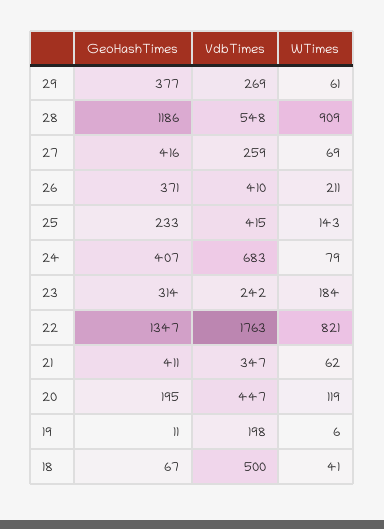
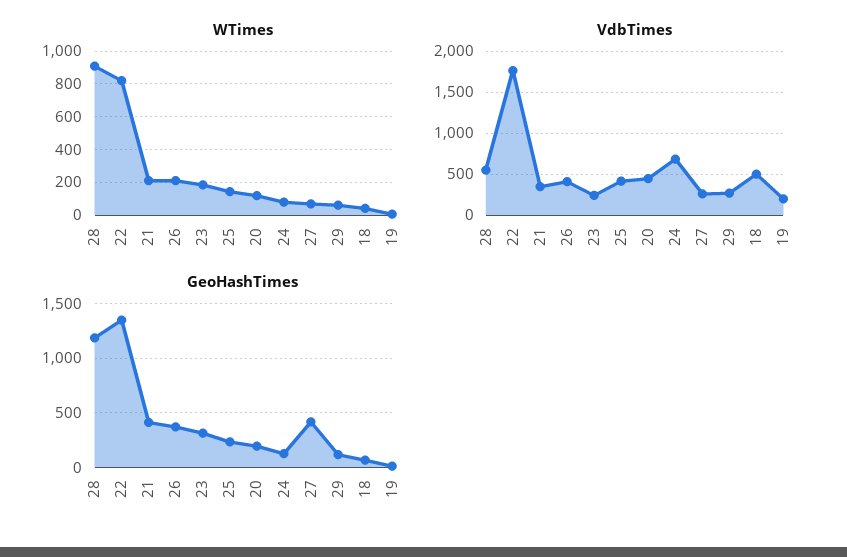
  {
    "GeoHashTimes": {
-     "29": 377,
+     "29": 100,
      "28": 1186,
      "27": 416,
      "26": 371,
      "25": 233,
-     "24": 407,
+     "24": 100,
      "23": 314,
      "22": 1347,
      "21": 411,
      "20": 195,
      "19": 11,
      "18": 67
    },
    "VdbTimes": {
      "29": 269,
      "28": 548,
      "27": 259,
      "26": 410,
      "25": 415,
      "24": 683,
      "23": 242,
      "22": 1763,
      "21": 347,
      "20": 447,
      "19": 198,
      "18": 500
    },
    "WTimes": {
      "29": 61,
      "28": 909,
      "27": 69,
      "26": 211,
      "25": 143,
      "24": 79,
      "23": 184,
      "22": 821,
-     "21": 62,
+     "21": 200,
      "20": 119,
      "19": 6,
      "18": 41
    }
  }

